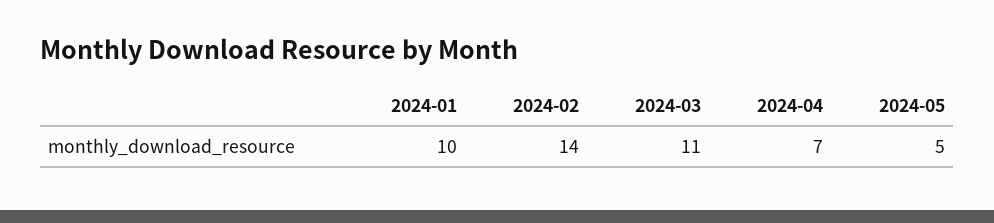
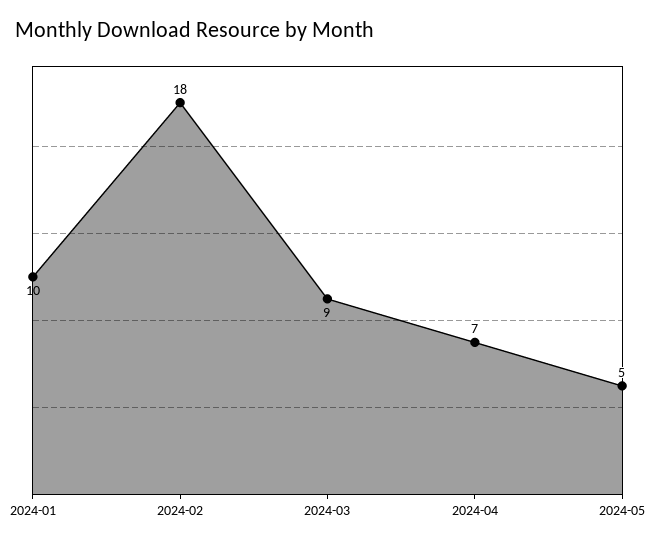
  {
    "2024-01": 10,
-   "2024-02": 14,
+   "2024-02": 18,
-   "2024-03": 11,
+   "2024-03": 9,
    "2024-04": 7,
    "2024-05": 5
  }

